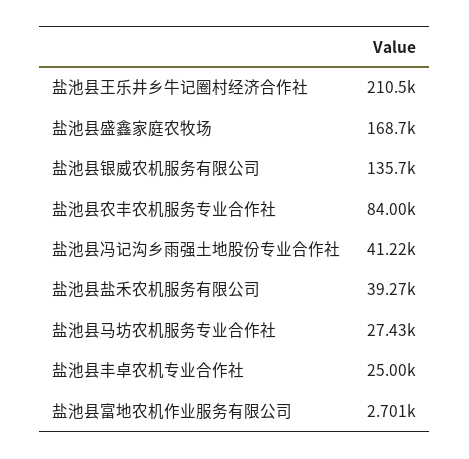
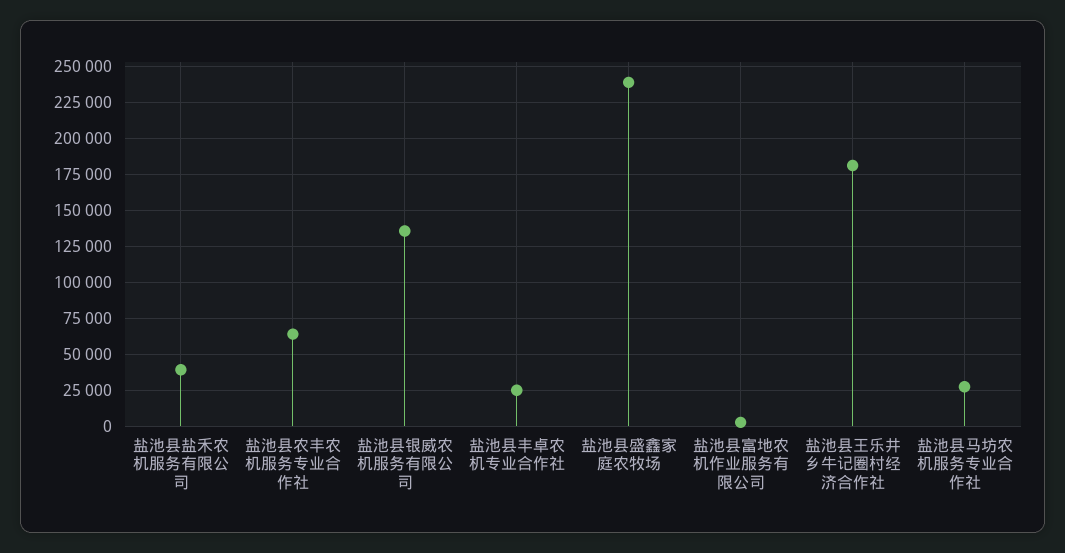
  {
-   "盐池县王乐井乡牛记圈村经济合作社": 210500,
+   "盐池县王乐井乡牛记圈村经济合作社": 180000,
-   "盐池县盛鑫家庭农牧场": 168700,
+   "盐池县盛鑫家庭农牧场": 240000,
    "盐池县银威农机服务有限公司": 135700,
-   "盐池县农丰农机服务专业合作社": 84000,
+   "盐池县农丰农机服务专业合作社": 65000,
-   "盐池县冯记沟乡雨强土地股份专业合作社": 41220,
    "盐池县盐禾农机服务有限公司": 39270,
    "盐池县马坊农机服务专业合作社": 27430,
    "盐池县丰卓农机专业合作社": 25000,
    "盐池县富地农机作业服务有限公司": 2701
  }

